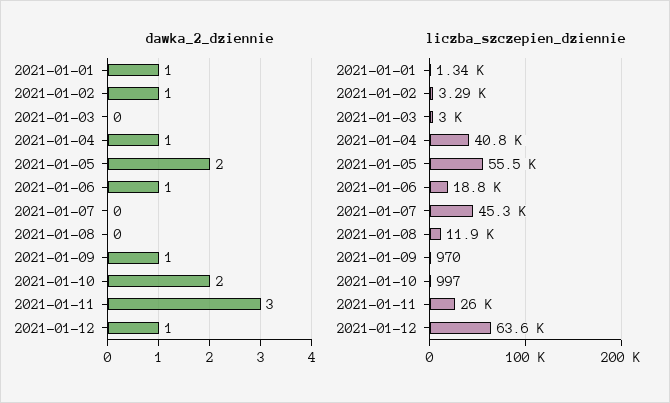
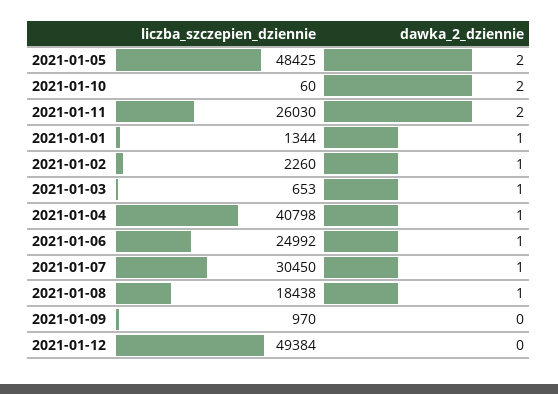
  {
    "dawka_2_dziennie": {
      "2021-01-01": 1,
      "2021-01-02": 1,
-     "2021-01-03": 0,
+     "2021-01-03": 1,
      "2021-01-04": 1,
      "2021-01-05": 2,
      "2021-01-06": 1,
-     "2021-01-07": 0,
+     "2021-01-07": 1,
-     "2021-01-08": 0,
+     "2021-01-08": 1,
-     "2021-01-09": 1,
+     "2021-01-09": 0,
      "2021-01-10": 2,
-     "2021-01-11": 3,
+     "2021-01-11": 2,
-     "2021-01-12": 1
+     "2021-01-12": 0
    },
    "liczba_szczepien_dziennie": {
      "2021-01-01": 1344,
-     "2021-01-02": 3290,
+     "2021-01-02": 2260,
-     "2021-01-03": 3000,
+     "2021-01-03": 653,
      "2021-01-04": 40798,
-     "2021-01-05": 55500,
+     "2021-01-05": 48425,
-     "2021-01-06": 18800,
+     "2021-01-06": 24992,
-     "2021-01-07": 45300,
+     "2021-01-07": 30450,
-     "2021-01-08": 11900,
+     "2021-01-08": 18438,
      "2021-01-09": 970,
-     "2021-01-10": 997,
+     "2021-01-10": 60,
      "2021-01-11": 26030,
-     "2021-01-12": 63600
+     "2021-01-12": 49384
    }
  }

